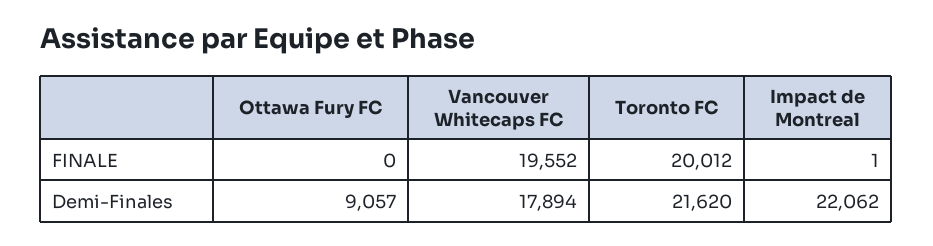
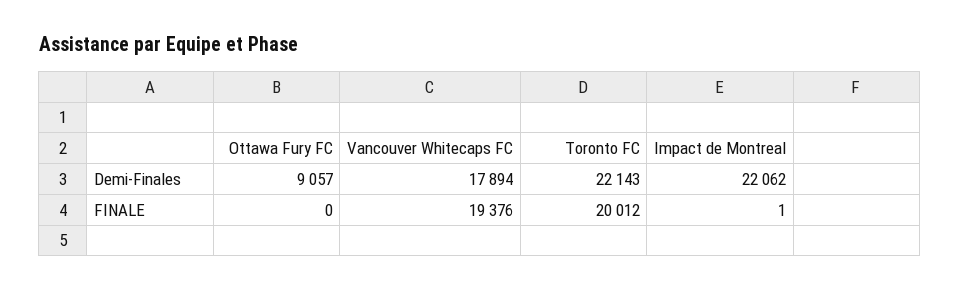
  {
    "Ottawa Fury FC": {
      "FINALE": 0,
      "Demi-Finales": 9057
    },
    "Vancouver Whitecaps FC": {
-     "FINALE": 19552,
+     "FINALE": 19376,
      "Demi-Finales": 17894
    },
    "Toronto FC": {
      "FINALE": 20012,
-     "Demi-Finales": 21620
+     "Demi-Finales": 22143
    },
    "Impact de Montreal": {
      "FINALE": 1,
      "Demi-Finales": 22062
    }
  }

